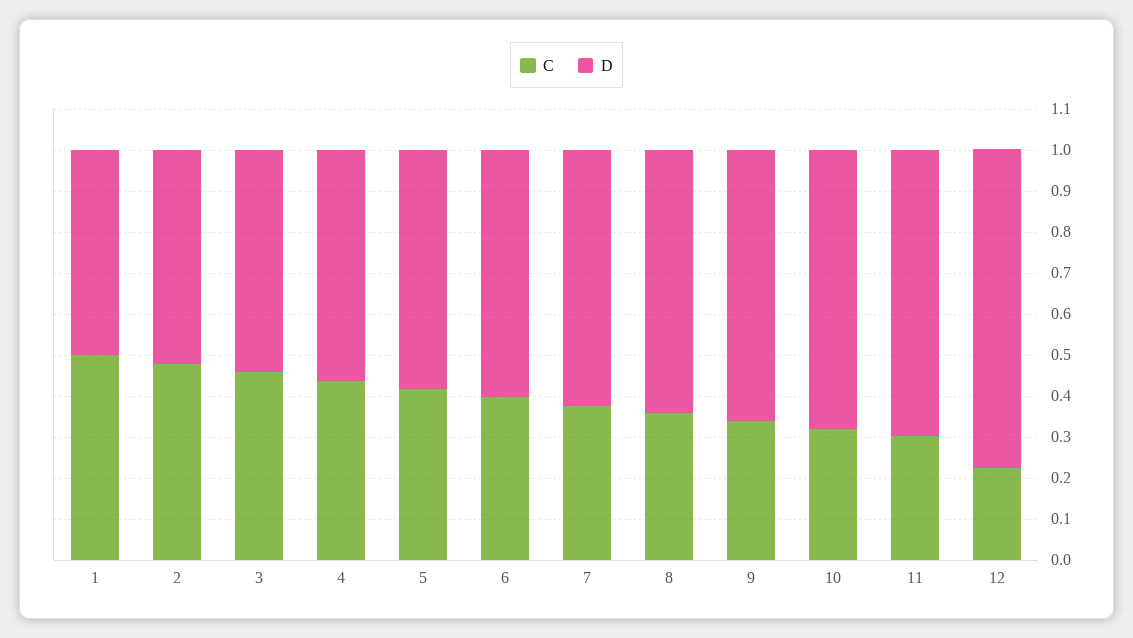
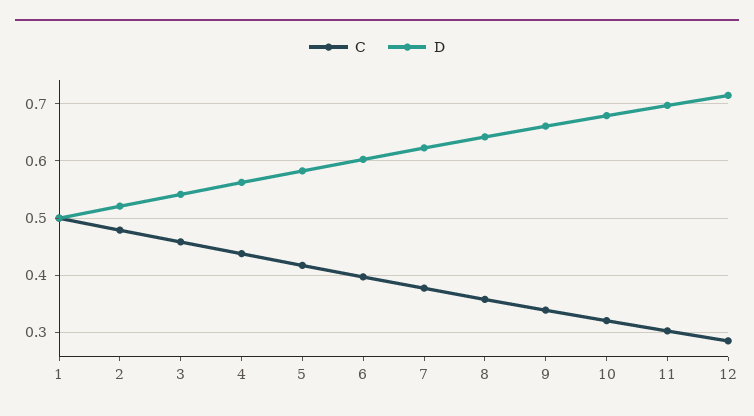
  {
    "C": {
      "1": 0.5,
      "2": 0.48,
      "3": 0.46,
      "4": 0.44,
      "5": 0.42,
      "6": 0.4,
      "7": 0.38,
      "8": 0.36,
      "9": 0.34,
      "10": 0.32,
      "11": 0.3,
-     "12": 0.22
+     "12": 0.28
    },
    "D": {
      "1": 0.5,
      "2": 0.52,
      "3": 0.54,
      "4": 0.56,
      "5": 0.58,
      "6": 0.6,
      "7": 0.62,
      "8": 0.64,
      "9": 0.66,
      "10": 0.68,
      "11": 0.7,
-     "12": 0.78
+     "12": 0.72
    }
  }

